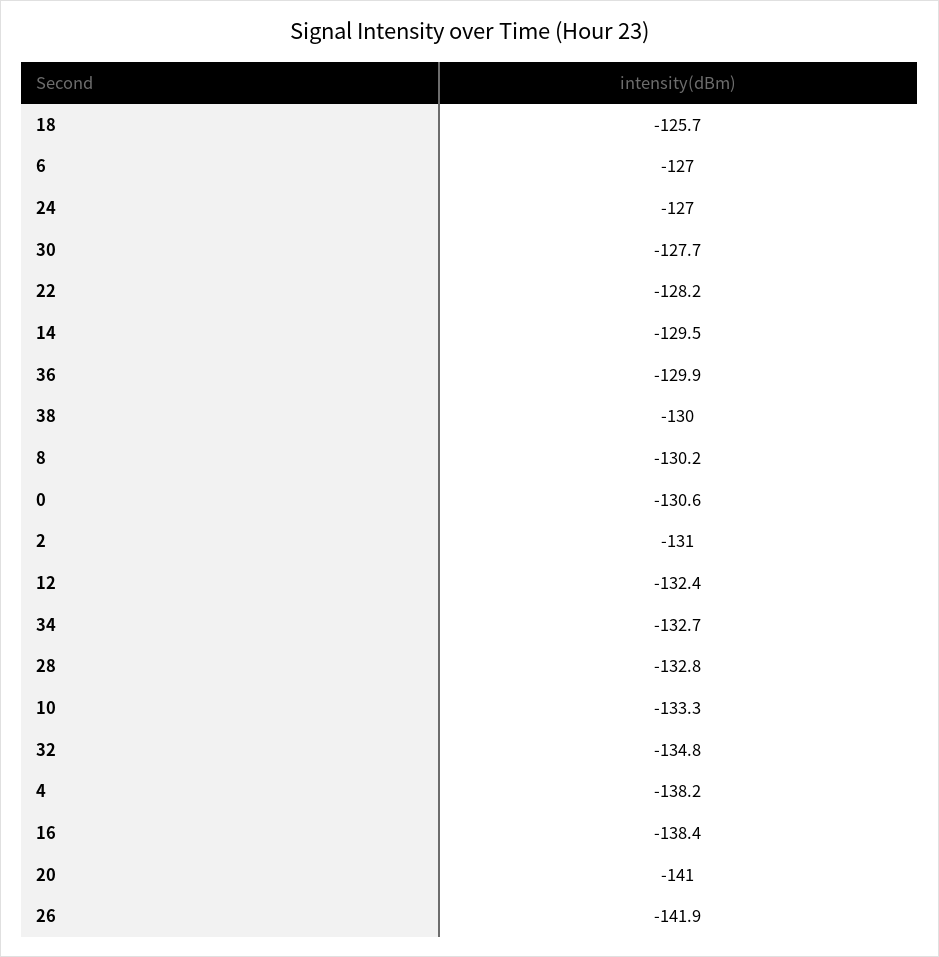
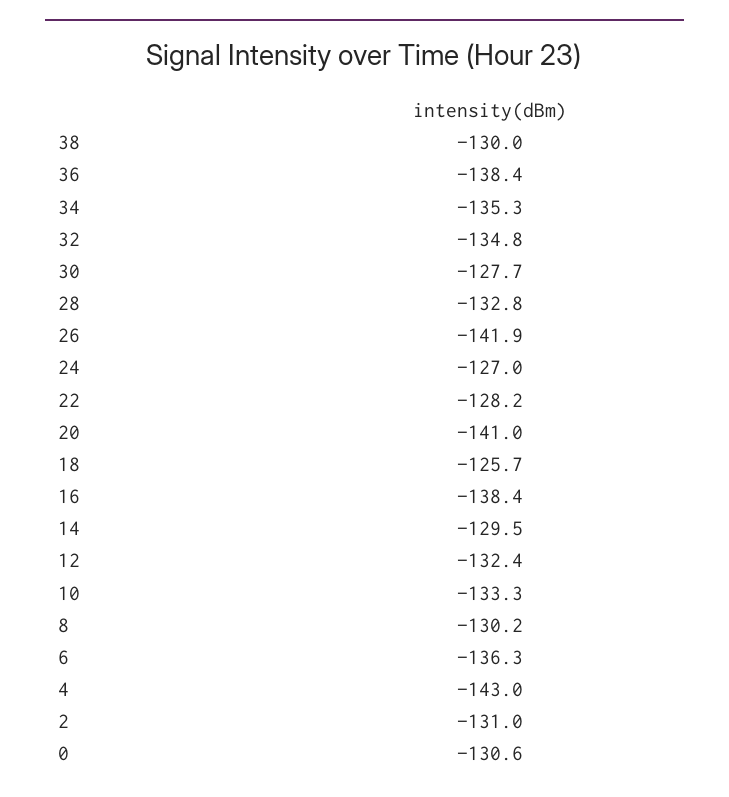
  {
    "18": -125.7,
-   "6": -127,
+   "6": -136.3,
    "24": -127,
    "30": -127.7,
    "22": -128.2,
    "14": -129.5,
-   "36": -129.9,
+   "36": -138.4,
    "38": -130,
    "8": -130.2,
    "0": -130.6,
    "2": -131,
    "12": -132.4,
-   "34": -132.7,
+   "34": -135.3,
    "28": -132.8,
    "10": -133.3,
    "32": -134.8,
-   "4": -138.2,
+   "4": -143,
    "16": -138.4,
    "20": -141,
    "26": -141.9
  }

